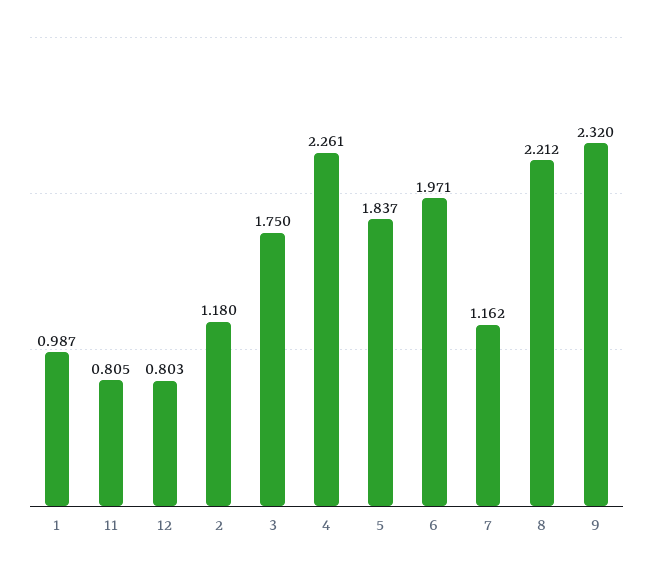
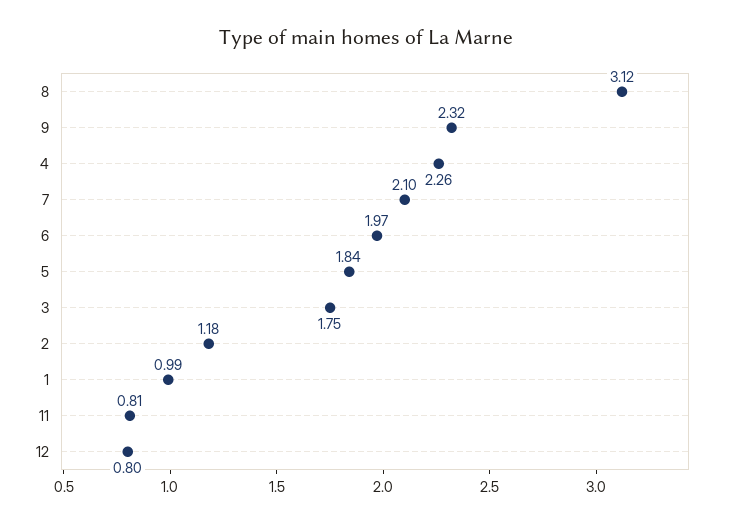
  {
    "1": 0.987,
    "11": 0.805,
    "12": 0.803,
    "2": 1.18,
    "3": 1.75,
    "4": 2.261,
    "5": 1.837,
    "6": 1.971,
-   "7": 1.162,
+   "7": 2.1,
-   "8": 2.212,
+   "8": 3.12,
    "9": 2.32
  }

